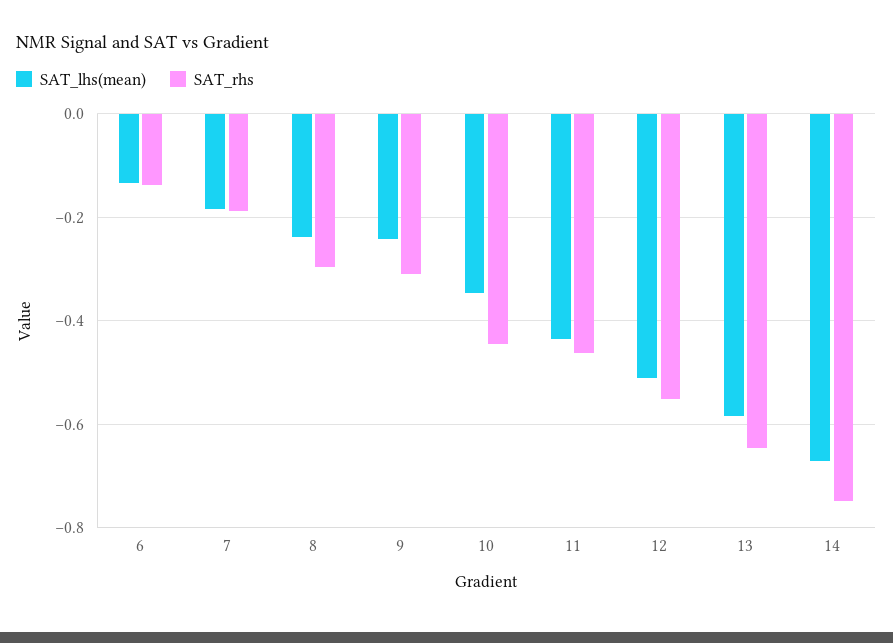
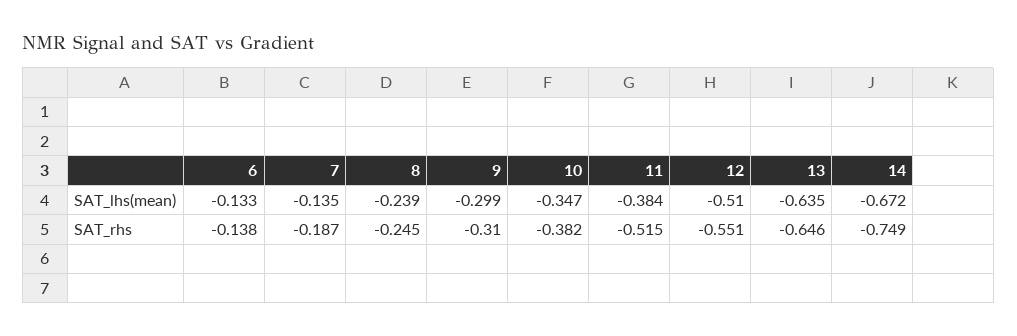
  {
    "SAT_lhs(mean)": {
      "6": -0.133,
-     "7": -0.18,
+     "7": -0.135,
      "8": -0.239,
-     "9": -0.24,
+     "9": -0.299,
      "10": -0.347,
-     "11": -0.44,
+     "11": -0.384,
      "12": -0.51,
-     "13": -0.58,
+     "13": -0.635,
      "14": -0.672
    },
    "SAT_rhs": {
      "6": -0.138,
      "7": -0.187,
-     "8": -0.3,
+     "8": -0.245,
      "9": -0.31,
-     "10": -0.44,
+     "10": -0.382,
-     "11": -0.46,
+     "11": -0.515,
      "12": -0.551,
      "13": -0.646,
      "14": -0.749
    }
  }

